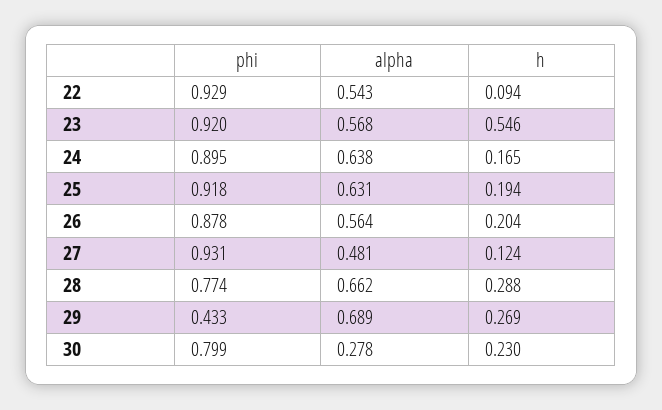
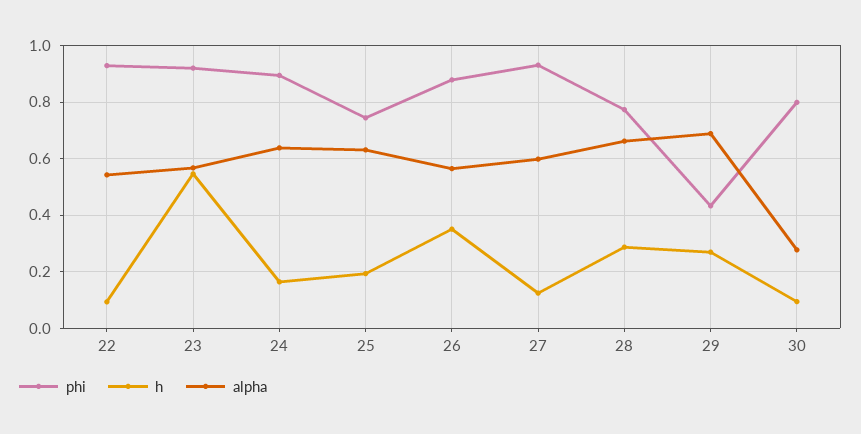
  {
    "phi": {
      "22": 0.929,
      "23": 0.92,
      "24": 0.895,
-     "25": 0.918,
+     "25": 0.75,
      "26": 0.878,
      "27": 0.931,
      "28": 0.774,
      "29": 0.433,
      "30": 0.799
    },
    "alpha": {
      "22": 0.543,
      "23": 0.568,
      "24": 0.638,
      "25": 0.631,
      "26": 0.564,
-     "27": 0.481,
+     "27": 0.6,
      "28": 0.662,
      "29": 0.689,
      "30": 0.278
    },
    "h": {
      "22": 0.094,
      "23": 0.546,
      "24": 0.165,
      "25": 0.194,
-     "26": 0.204,
+     "26": 0.35,
      "27": 0.124,
      "28": 0.288,
      "29": 0.269,
-     "30": 0.23
+     "30": 0.1
    }
  }

